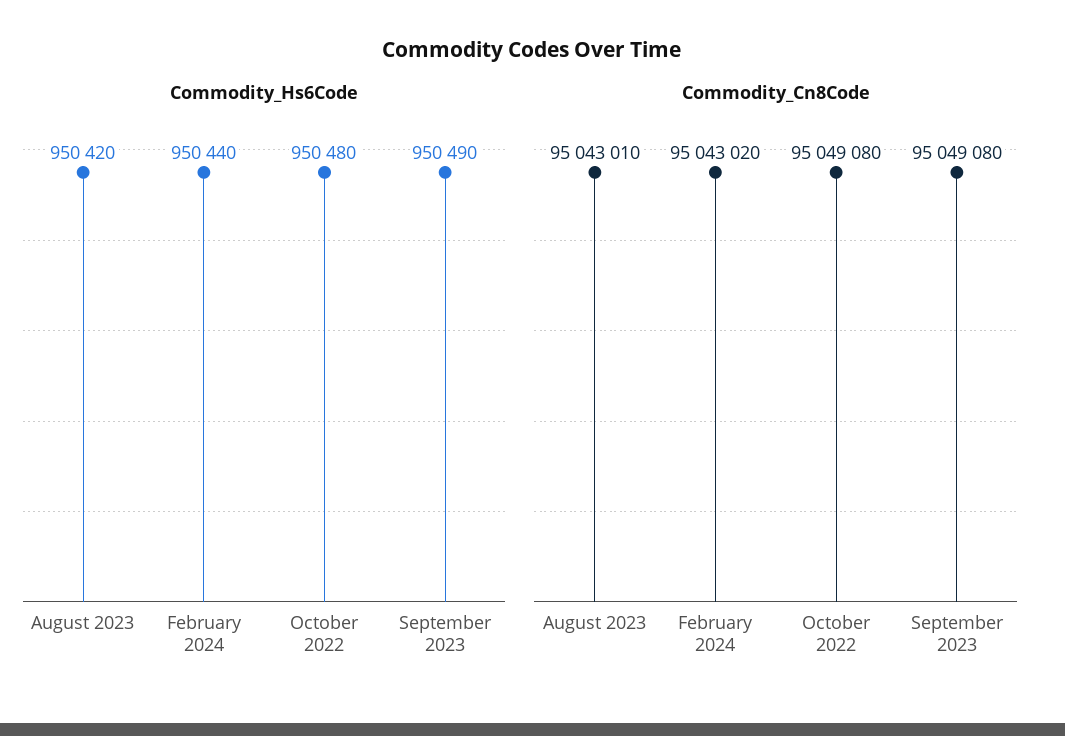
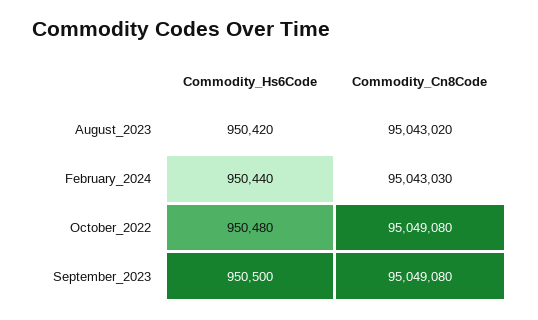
  {
    "Commodity_Hs6Code": {
      "August 2023": 950420,
      "February 2024": 950440,
      "October 2022": 950480,
-     "September 2023": 950490
+     "September 2023": 950500
    },
    "Commodity_Cn8Code": {
-     "August 2023": 95043010,
+     "August 2023": 95043020,
-     "February 2024": 95043020,
+     "February 2024": 95043030,
      "October 2022": 95049080,
      "September 2023": 95049080
    }
  }

